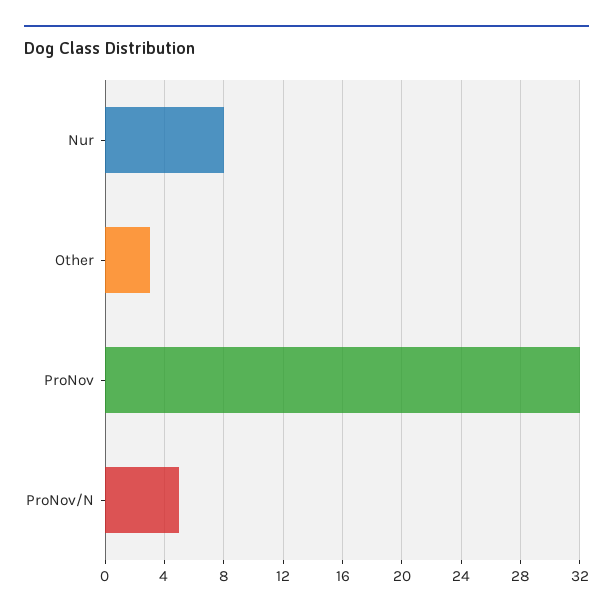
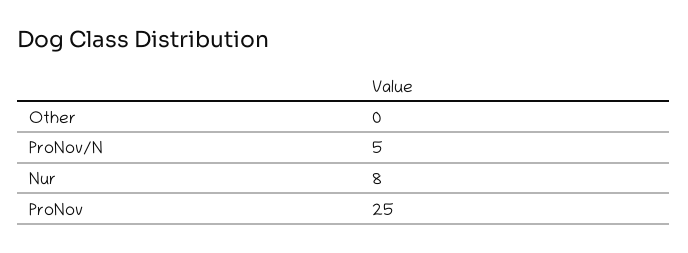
  {
    "Nur": 8,
-   "Other": 3,
+   "Other": 0,
-   "ProNov": 32,
+   "ProNov": 25,
    "ProNov/N": 5
  }

